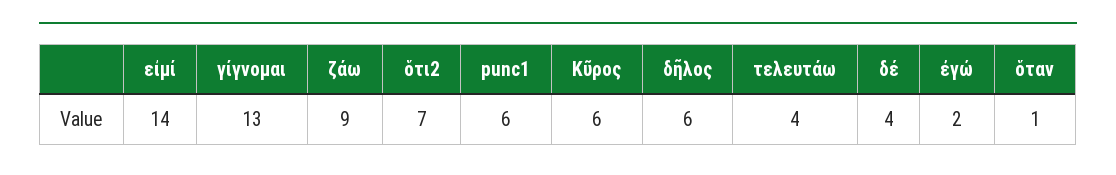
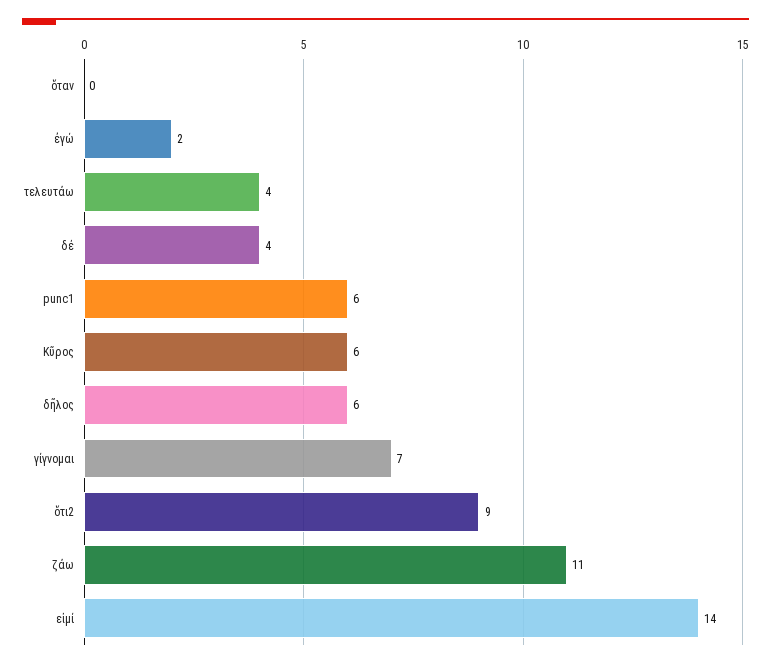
  {
    "εἰμί": 14,
-   "γίγνομαι": 13,
+   "γίγνομαι": 7,
-   "ζάω": 9,
+   "ζάω": 11,
-   "ὅτι2": 7,
+   "ὅτι2": 9,
    "punc1": 6,
    "Κῦρος": 6,
    "δῆλος": 6,
    "τελευτάω": 4,
    "δέ": 4,
    "ἐγώ": 2,
-   "ὅταν": 1
+   "ὅταν": 0
  }

